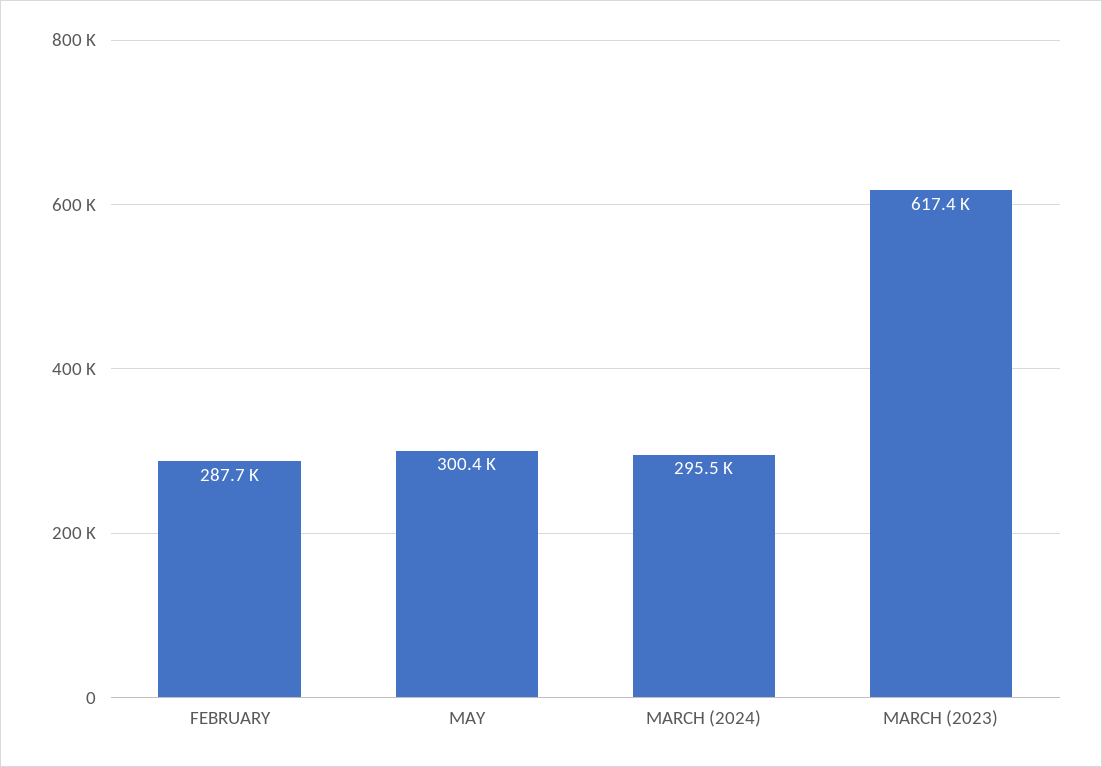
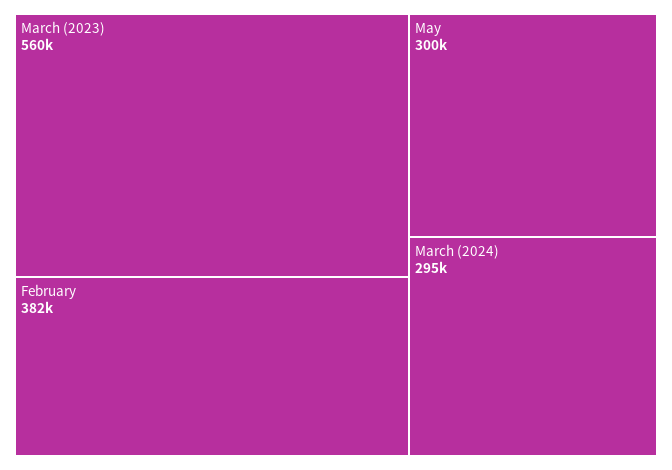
  {
-   "FEBRUARY": 287700,
+   "FEBRUARY": 382000,
    "MAY": 300400,
    "MARCH (2024)": 295500,
-   "MARCH (2023)": 617400
+   "MARCH (2023)": 560000
  }

